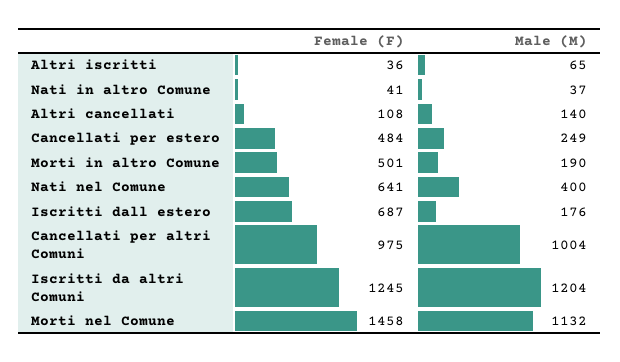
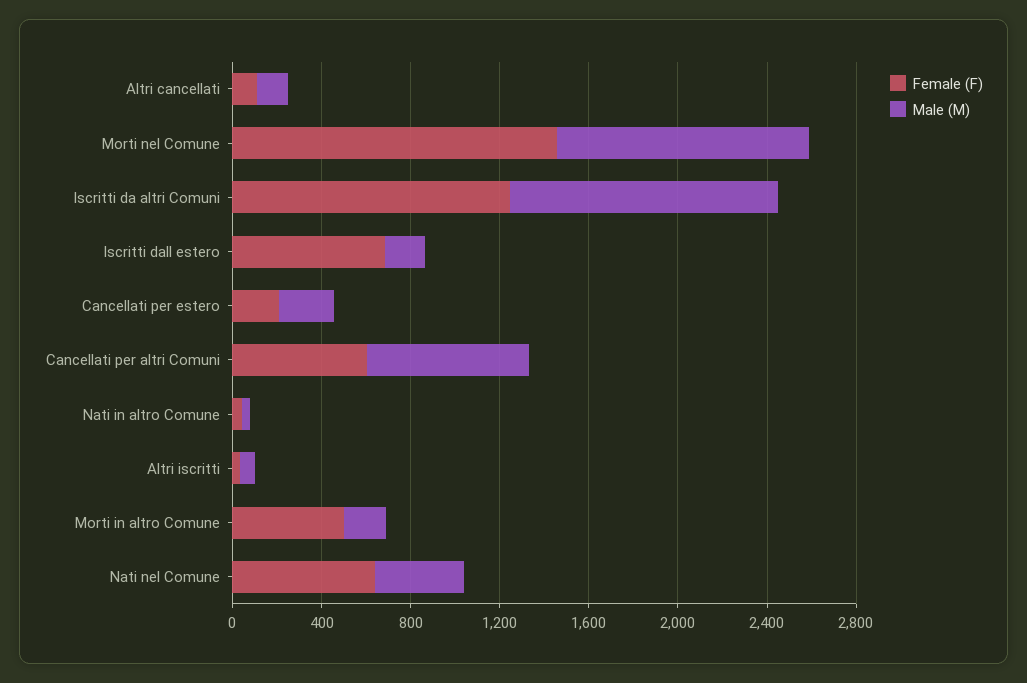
  {
    "Female (F)": {
      "Altri iscritti": 36,
      "Nati in altro Comune": 41,
      "Altri cancellati": 108,
-     "Cancellati per estero": 484,
+     "Cancellati per estero": 200,
      "Morti in altro Comune": 501,
      "Nati nel Comune": 641,
      "Iscritti dall estero": 687,
-     "Cancellati per altri Comuni": 975,
+     "Cancellati per altri Comuni": 600,
      "Iscritti da altri Comuni": 1245,
      "Morti nel Comune": 1458
    },
    "Male (M)": {
      "Altri iscritti": 65,
      "Nati in altro Comune": 37,
      "Altri cancellati": 140,
      "Cancellati per estero": 249,
      "Morti in altro Comune": 190,
      "Nati nel Comune": 400,
      "Iscritti dall estero": 176,
-     "Cancellati per altri Comuni": 1004,
+     "Cancellati per altri Comuni": 700,
      "Iscritti da altri Comuni": 1204,
      "Morti nel Comune": 1132
    }
  }

